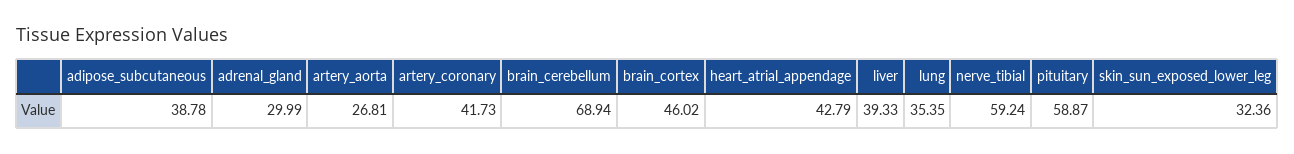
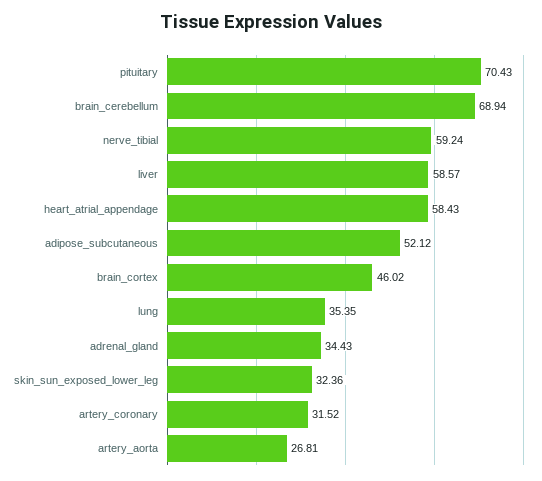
  {
-   "adipose_subcutaneous": 38.78,
+   "adipose_subcutaneous": 52.12,
-   "adrenal_gland": 29.99,
+   "adrenal_gland": 34.43,
    "artery_aorta": 26.81,
-   "artery_coronary": 41.73,
+   "artery_coronary": 31.52,
    "brain_cerebellum": 68.94,
    "brain_cortex": 46.02,
-   "heart_atrial_appendage": 42.79,
+   "heart_atrial_appendage": 58.43,
-   "liver": 39.33,
+   "liver": 58.57,
    "lung": 35.35,
    "nerve_tibial": 59.24,
-   "pituitary": 58.87,
+   "pituitary": 70.43,
    "skin_sun_exposed_lower_leg": 32.36
  }

